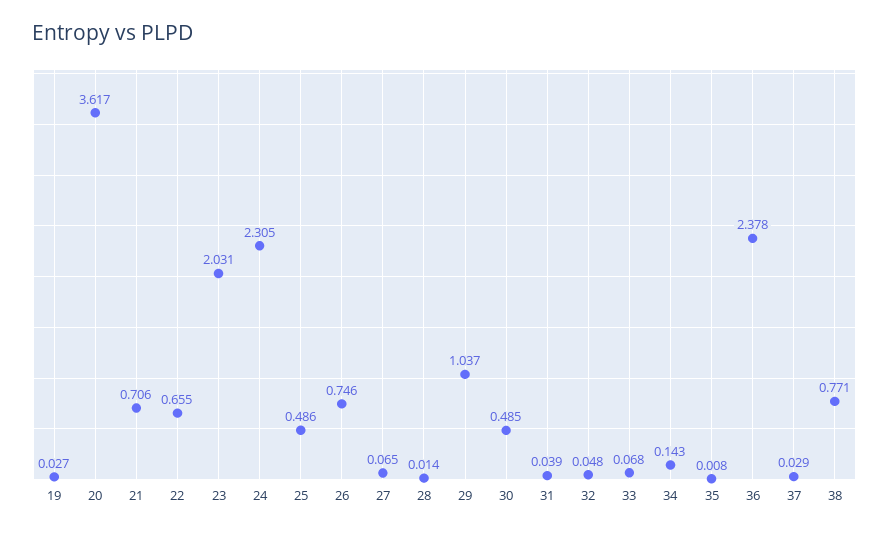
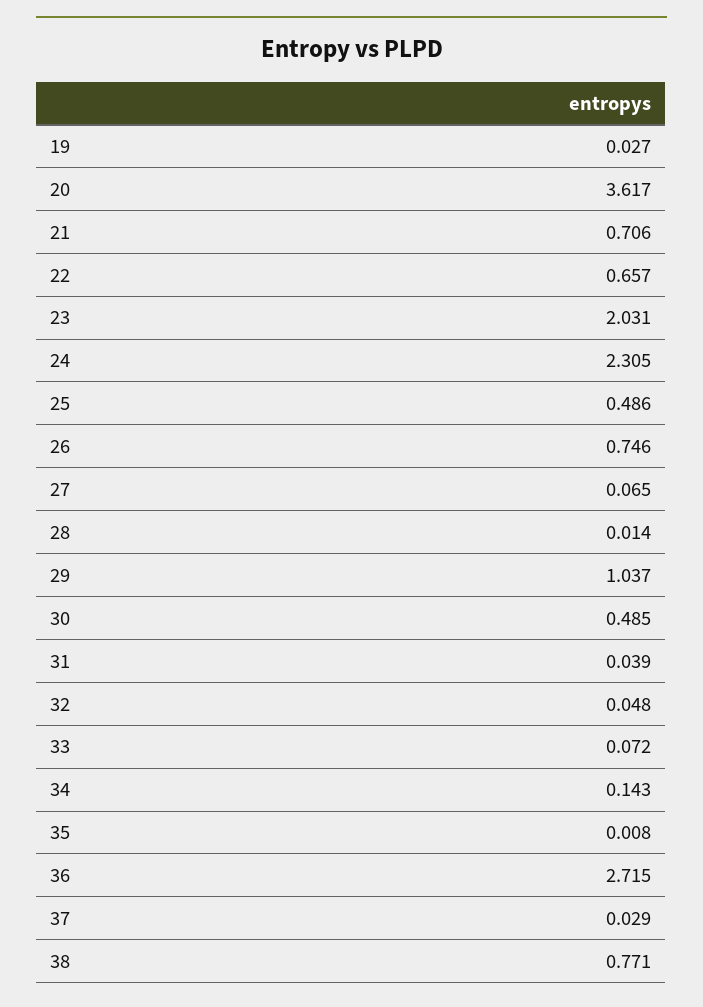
  {
    "19": 0.027,
    "20": 3.617,
    "21": 0.706,
-   "22": 0.655,
+   "22": 0.657,
    "23": 2.031,
    "24": 2.305,
    "25": 0.486,
    "26": 0.746,
    "27": 0.065,
    "28": 0.014,
    "29": 1.037,
    "30": 0.485,
    "31": 0.039,
    "32": 0.048,
-   "33": 0.068,
+   "33": 0.072,
    "34": 0.143,
    "35": 0.008,
-   "36": 2.378,
+   "36": 2.715,
    "37": 0.029,
    "38": 0.771
  }

